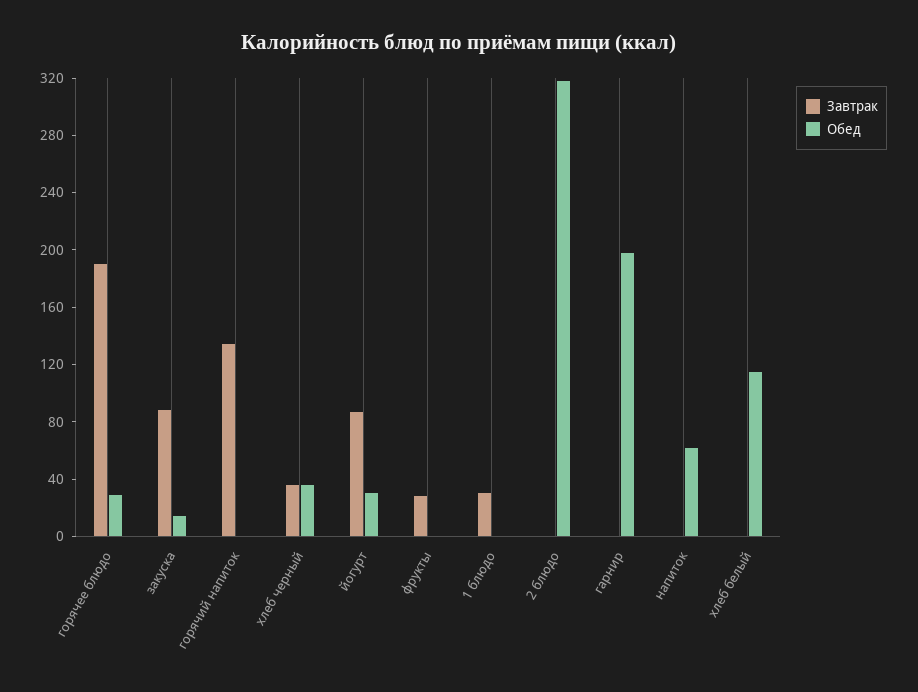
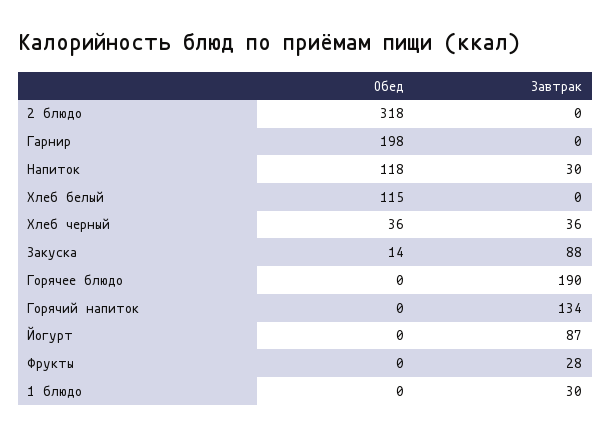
  {
    "Завтрак": {
      "горячее блюдо": 190,
      "закуска": 88,
      "горячий напиток": 134,
      "хлеб черный": 36,
      "йогурт": 87,
      "фрукты": 28,
      "1 блюдо": 30,
      "2 блюдо": 0,
      "гарнир": 0,
-     "напиток": 0,
+     "напиток": 30,
      "хлеб белый": 0
    },
    "Обед": {
-     "горячее блюдо": 30,
+     "горячее блюдо": 0,
      "закуска": 14,
      "горячий напиток": 0,
      "хлеб черный": 36,
-     "йогурт": 30,
+     "йогурт": 0,
      "фрукты": 0,
      "1 блюдо": 0,
      "2 блюдо": 318,
      "гарнир": 198,
-     "напиток": 60,
+     "напиток": 118,
      "хлеб белый": 115
    }
  }

